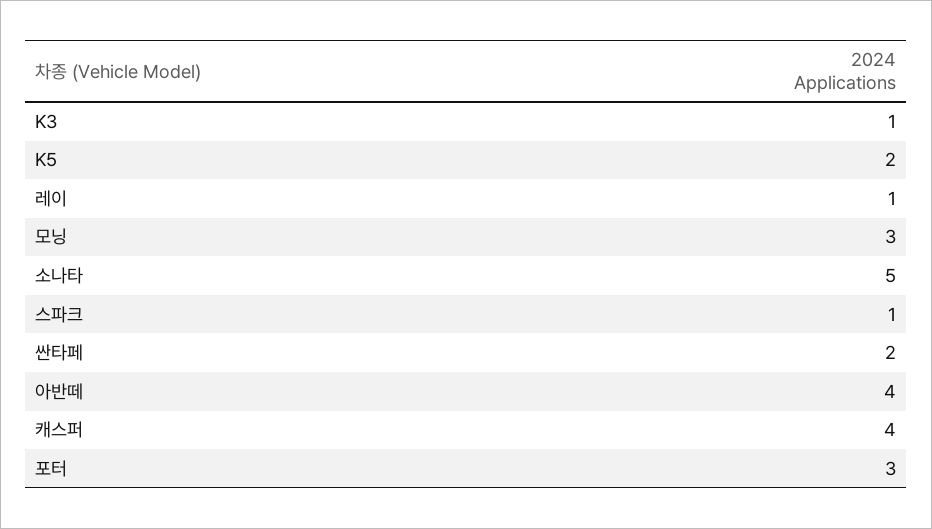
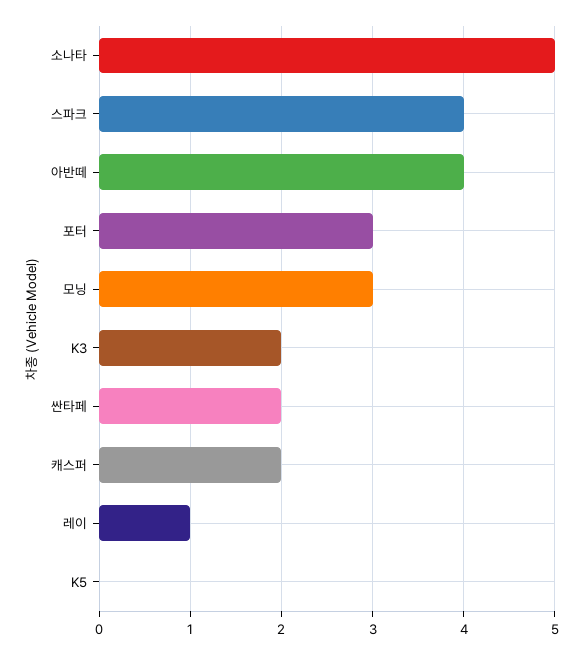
  {
-   "K3": 1,
+   "K3": 2,
-   "K5": 2,
+   "K5": 0,
    "레이": 1,
    "모닝": 3,
    "소나타": 5,
-   "스파크": 1,
+   "스파크": 4,
    "싼타페": 2,
    "아반떼": 4,
-   "캐스퍼": 4,
+   "캐스퍼": 2,
    "포터": 3
  }

